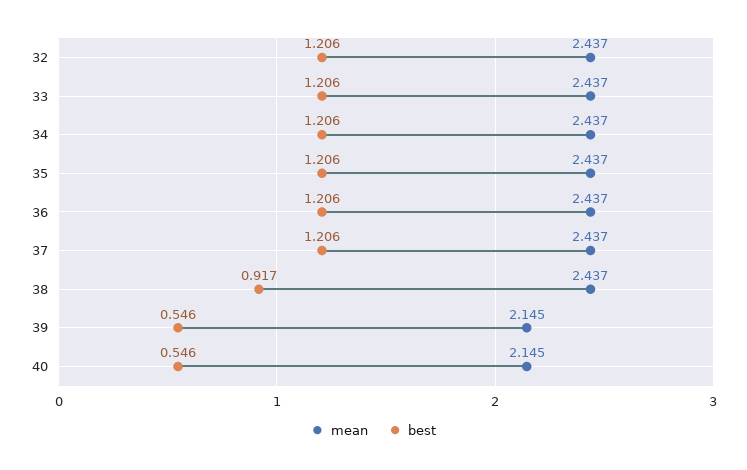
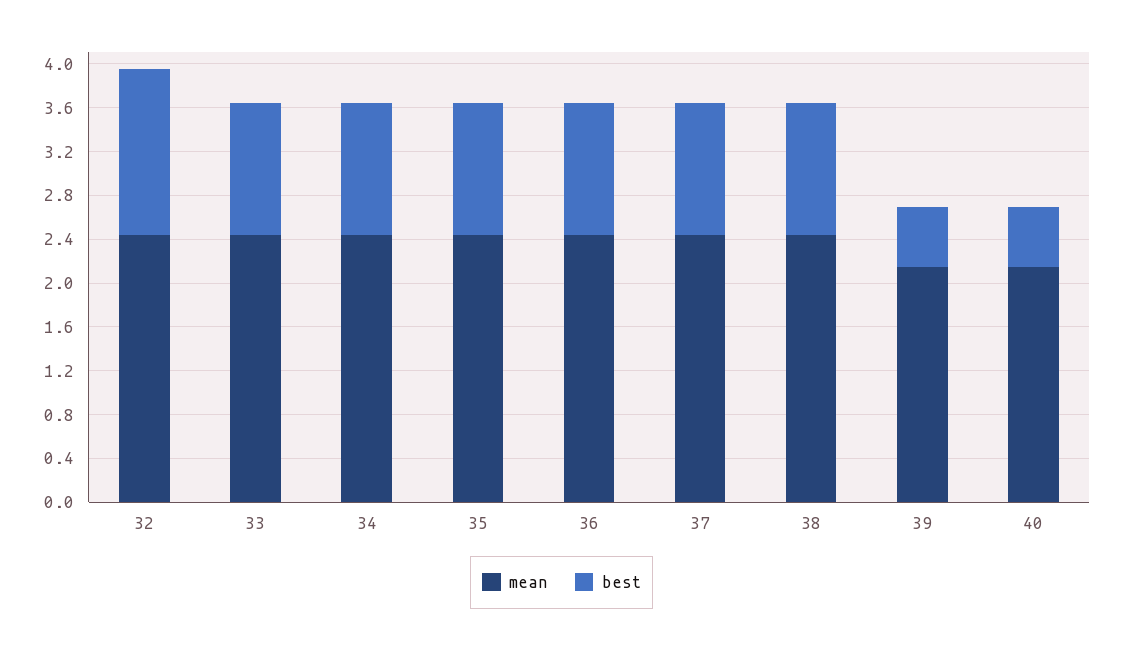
  {
    "mean": {
      "32": 2.437,
      "33": 2.437,
      "34": 2.437,
      "35": 2.437,
      "36": 2.437,
      "37": 2.437,
      "38": 2.437,
      "39": 2.145,
      "40": 2.145
    },
    "best": {
-     "32": 1.206,
+     "32": 1.5,
      "33": 1.206,
      "34": 1.206,
      "35": 1.206,
      "36": 1.206,
      "37": 1.206,
-     "38": 0.917,
+     "38": 1.2,
      "39": 0.546,
      "40": 0.546
    }
  }

